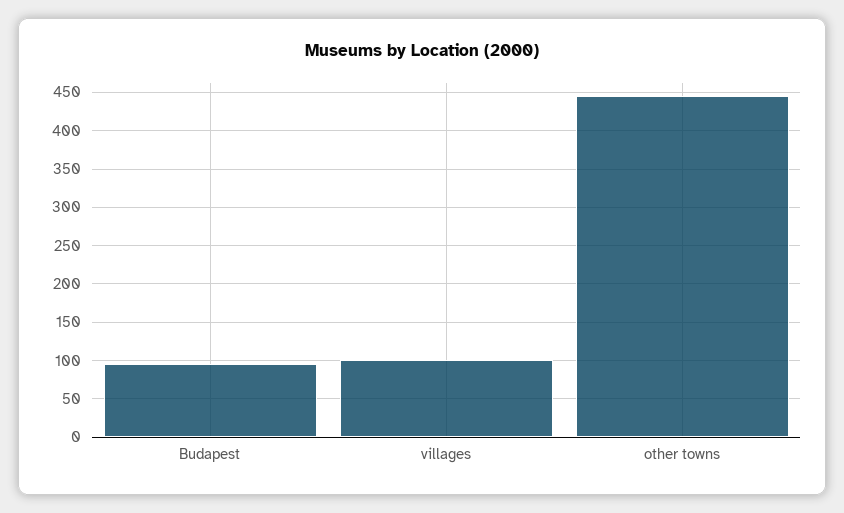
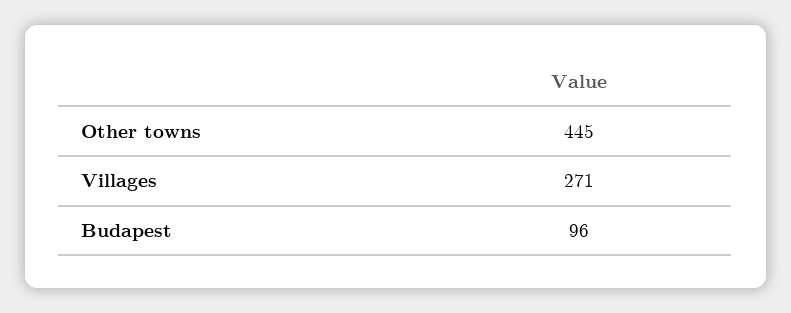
  {
    "Budapest": 96,
-   "villages": 100,
+   "villages": 271,
    "other towns": 445
  }

